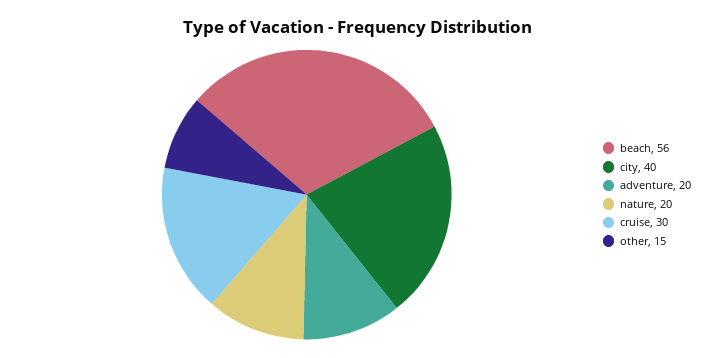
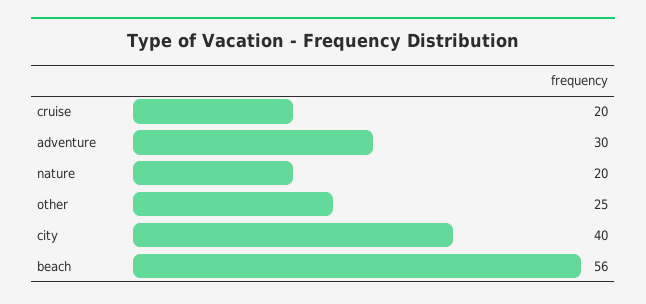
  {
    "beach": 56,
    "city": 40,
-   "adventure": 20,
+   "adventure": 30,
    "nature": 20,
-   "cruise": 30,
+   "cruise": 20,
-   "other": 15
+   "other": 25
  }

